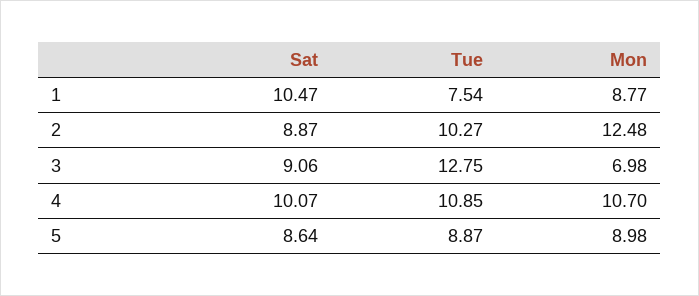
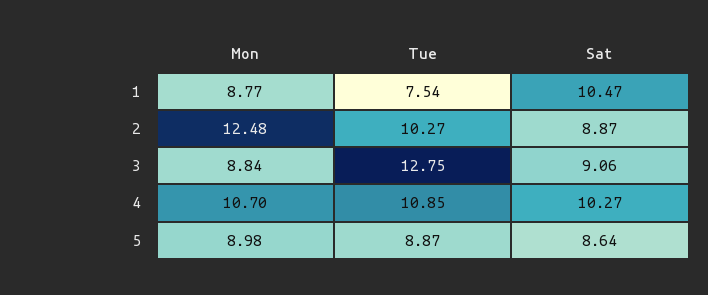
  {
    "Sat": {
      "1": 10.47,
      "2": 8.87,
      "3": 9.06,
-     "4": 10.07,
+     "4": 10.27,
      "5": 8.64
    },
    "Tue": {
      "1": 7.54,
      "2": 10.27,
      "3": 12.75,
      "4": 10.85,
      "5": 8.87
    },
    "Mon": {
      "1": 8.77,
      "2": 12.48,
-     "3": 6.98,
+     "3": 8.84,
      "4": 10.7,
      "5": 8.98
    }
  }

